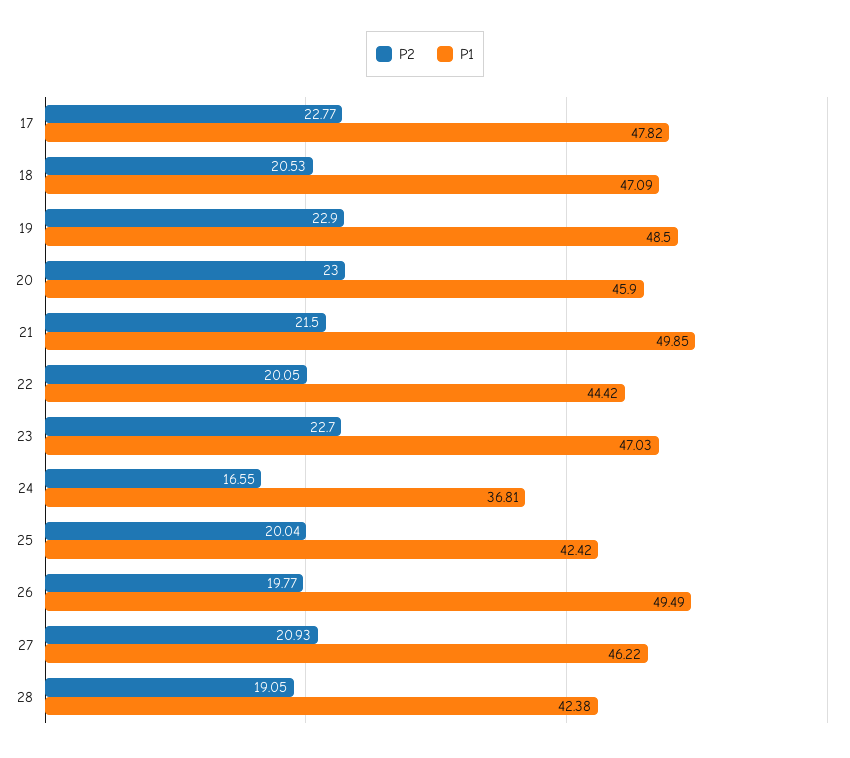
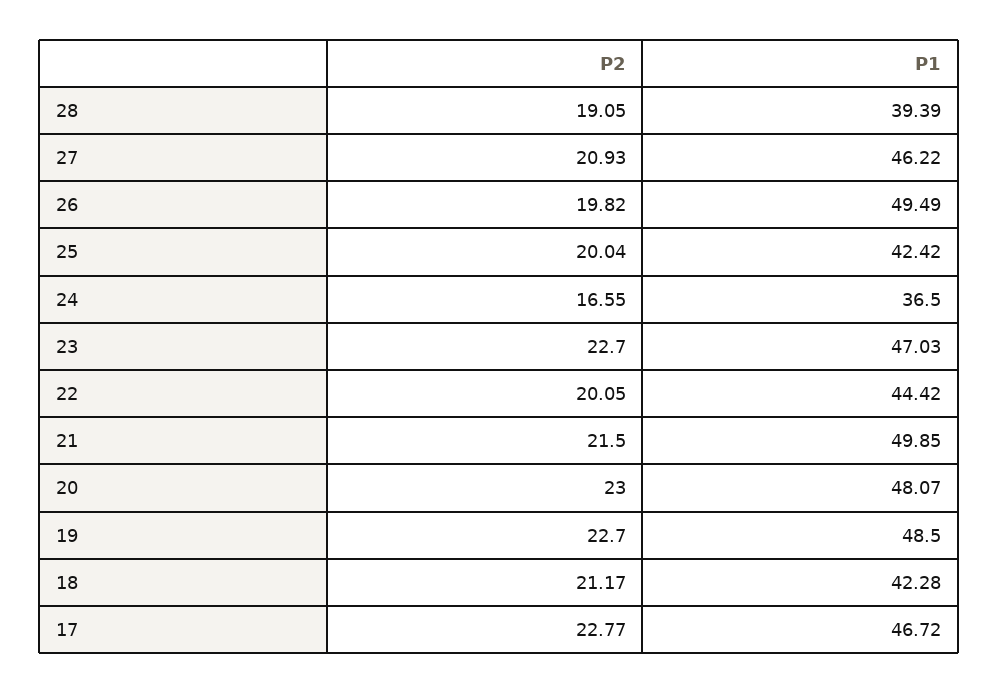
  {
    "P2": {
      "17": 22.77,
-     "18": 20.53,
+     "18": 21.17,
-     "19": 22.9,
+     "19": 22.7,
      "20": 23,
      "21": 21.5,
      "22": 20.05,
      "23": 22.7,
      "24": 16.55,
      "25": 20.04,
-     "26": 19.77,
+     "26": 19.82,
      "27": 20.93,
      "28": 19.05
    },
    "P1": {
-     "17": 47.82,
+     "17": 46.72,
-     "18": 47.09,
+     "18": 42.28,
      "19": 48.5,
-     "20": 45.9,
+     "20": 48.07,
      "21": 49.85,
      "22": 44.42,
      "23": 47.03,
-     "24": 36.81,
+     "24": 36.5,
      "25": 42.42,
      "26": 49.49,
      "27": 46.22,
-     "28": 42.38
+     "28": 39.39
    }
  }

